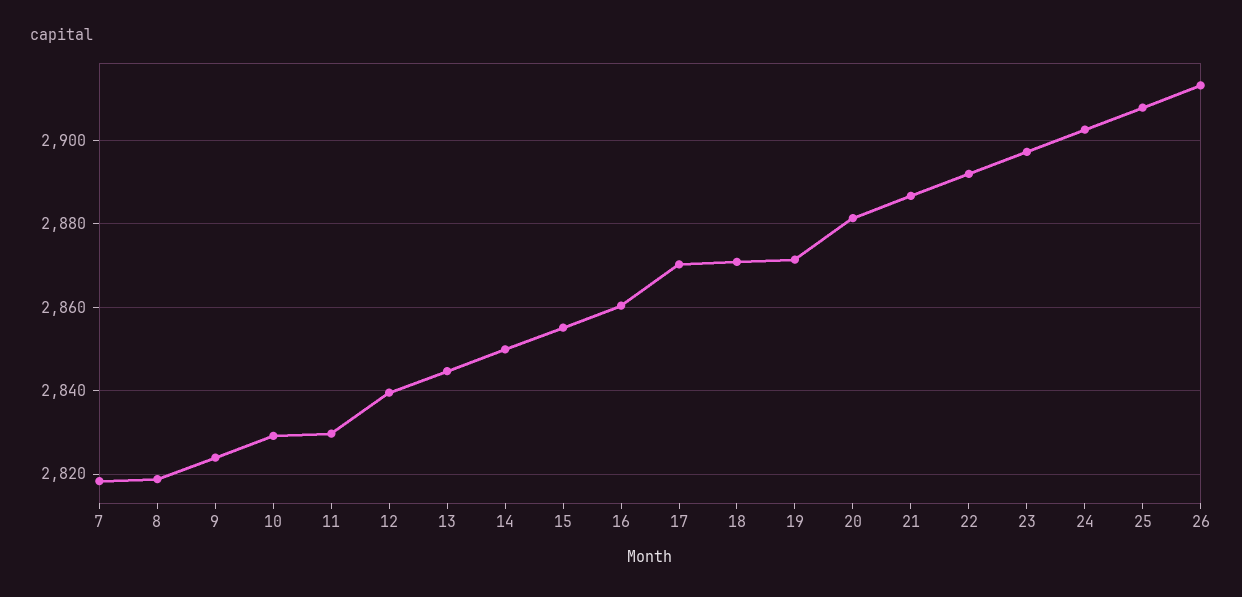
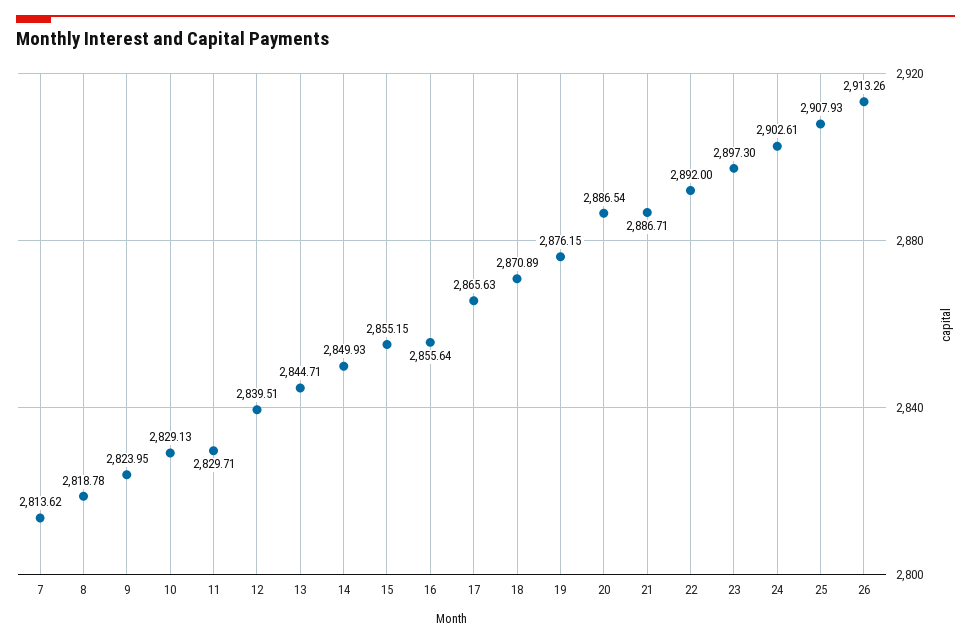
  {
-   "7": 2818,
+   "7": 2813.62,
    "8": 2818.78,
    "9": 2823.95,
    "10": 2829.13,
    "11": 2829.71,
    "12": 2839.51,
    "13": 2844.71,
    "14": 2849.93,
    "15": 2855.15,
-   "16": 2860,
+   "16": 2855.64,
-   "17": 2870,
+   "17": 2865.63,
    "18": 2870.89,
-   "19": 2872,
+   "19": 2876.15,
-   "20": 2882,
+   "20": 2886.54,
    "21": 2886.71,
    "22": 2892,
    "23": 2897.3,
    "24": 2902.61,
    "25": 2907.93,
    "26": 2913.26
  }

